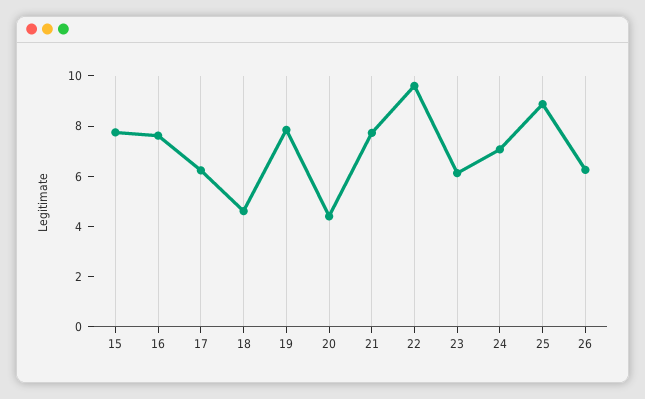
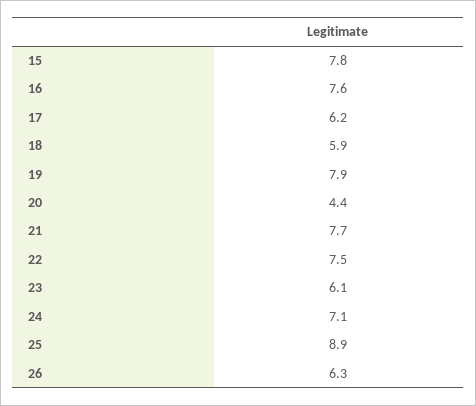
  {
    "15": 7.8,
    "16": 7.6,
    "17": 6.2,
-   "18": 4.5,
+   "18": 5.9,
    "19": 7.9,
    "20": 4.4,
    "21": 7.7,
-   "22": 9.5,
+   "22": 7.5,
    "23": 6.1,
    "24": 7.1,
    "25": 8.9,
    "26": 6.3
  }

